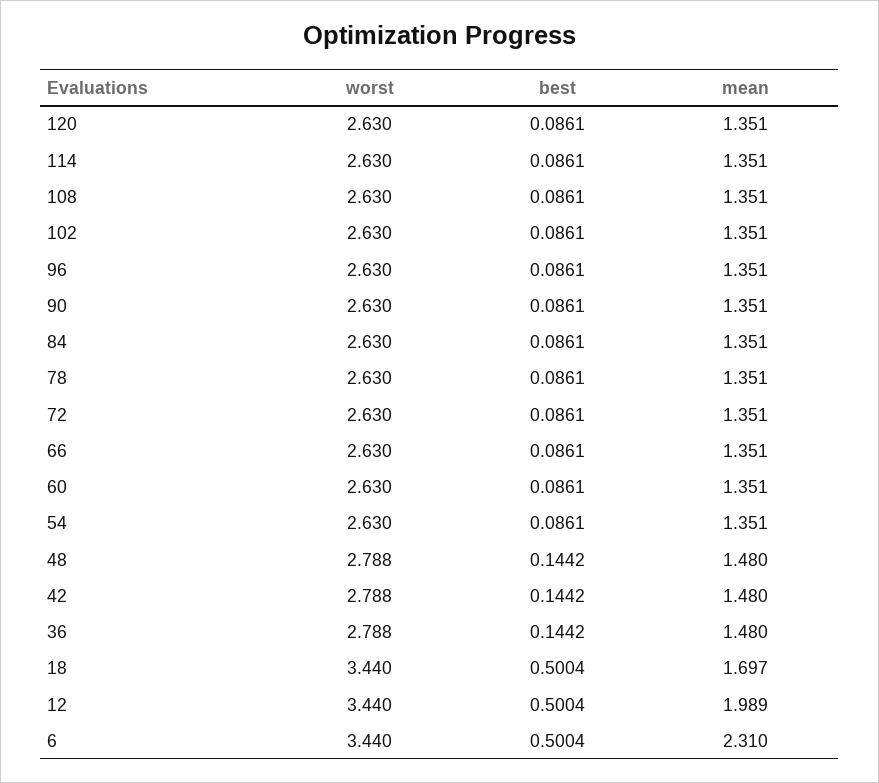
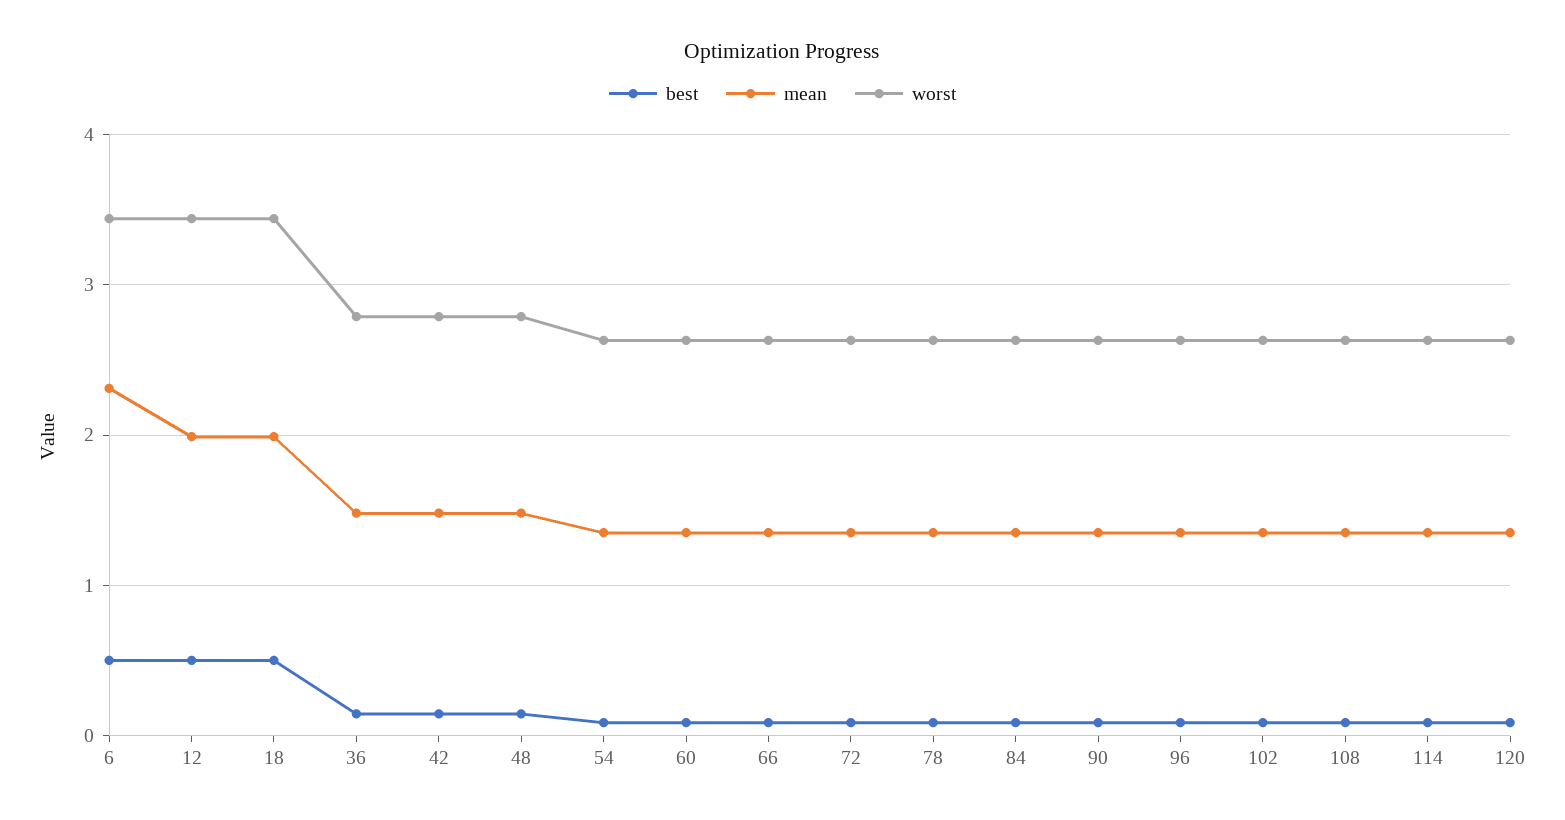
  {
    "worst": {
      "120": 2.63,
      "114": 2.63,
      "108": 2.63,
      "102": 2.63,
      "96": 2.63,
      "90": 2.63,
      "84": 2.63,
      "78": 2.63,
      "72": 2.63,
      "66": 2.63,
      "60": 2.63,
      "54": 2.63,
      "48": 2.788,
      "42": 2.788,
      "36": 2.788,
      "18": 3.44,
      "12": 3.44,
      "6": 3.44
    },
    "best": {
      "120": 0.0861,
      "114": 0.0861,
      "108": 0.0861,
      "102": 0.0861,
      "96": 0.0861,
      "90": 0.0861,
      "84": 0.0861,
      "78": 0.0861,
      "72": 0.0861,
      "66": 0.0861,
      "60": 0.0861,
      "54": 0.0861,
      "48": 0.1442,
      "42": 0.1442,
      "36": 0.1442,
      "18": 0.5004,
      "12": 0.5004,
      "6": 0.5004
    },
    "mean": {
      "120": 1.351,
      "114": 1.351,
      "108": 1.351,
      "102": 1.351,
      "96": 1.351,
      "90": 1.351,
      "84": 1.351,
      "78": 1.351,
      "72": 1.351,
      "66": 1.351,
      "60": 1.351,
      "54": 1.351,
      "48": 1.48,
      "42": 1.48,
      "36": 1.48,
-     "18": 1.697,
+     "18": 2,
      "12": 1.989,
      "6": 2.31
    }
  }

